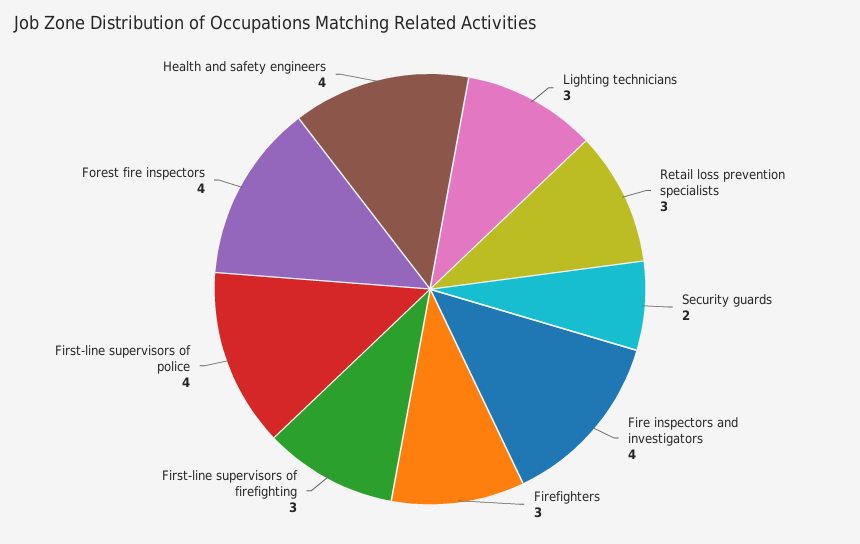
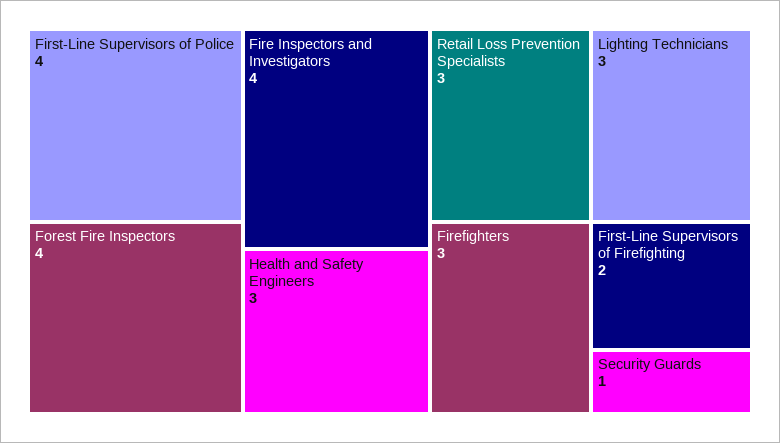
  {
    "Lighting technicians": 3,
    "Retail loss prevention specialists": 3,
-   "Security guards": 2,
+   "Security guards": 1,
    "Fire inspectors and investigators": 4,
    "Firefighters": 3,
-   "First-line supervisors of firefighting": 3,
+   "First-line supervisors of firefighting": 2,
    "First-line supervisors of police": 4,
    "Forest fire inspectors": 4,
-   "Health and safety engineers": 4
+   "Health and safety engineers": 3
  }

